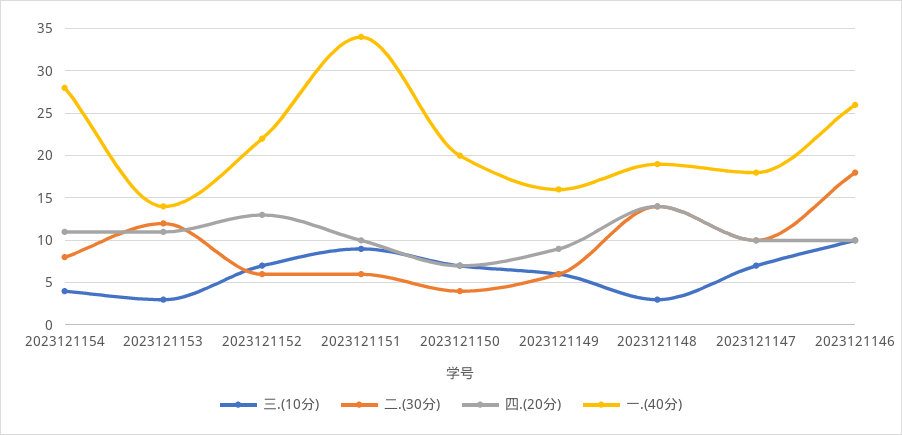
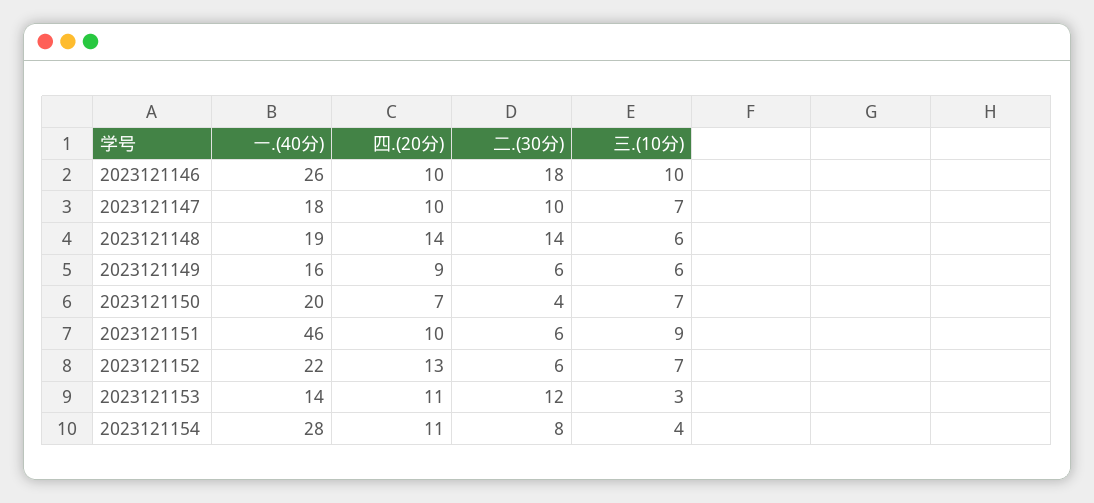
  {
    "三.(10分)": {
      "2023121154": 4,
      "2023121153": 3,
      "2023121152": 7,
      "2023121151": 9,
      "2023121150": 7,
      "2023121149": 6,
-     "2023121148": 3,
+     "2023121148": 6,
      "2023121147": 7,
      "2023121146": 10
    },
    "二.(30分)": {
      "2023121154": 8,
      "2023121153": 12,
      "2023121152": 6,
      "2023121151": 6,
      "2023121150": 4,
      "2023121149": 6,
      "2023121148": 14,
      "2023121147": 10,
      "2023121146": 18
    },
    "四.(20分)": {
      "2023121154": 11,
      "2023121153": 11,
      "2023121152": 13,
      "2023121151": 10,
      "2023121150": 7,
      "2023121149": 9,
      "2023121148": 14,
      "2023121147": 10,
      "2023121146": 10
    },
    "一.(40分)": {
      "2023121154": 28,
      "2023121153": 14,
      "2023121152": 22,
-     "2023121151": 34,
+     "2023121151": 46,
      "2023121150": 20,
      "2023121149": 16,
      "2023121148": 19,
      "2023121147": 18,
      "2023121146": 26
    }
  }

